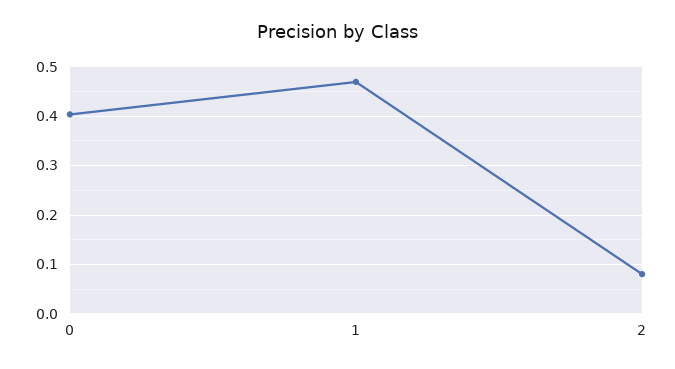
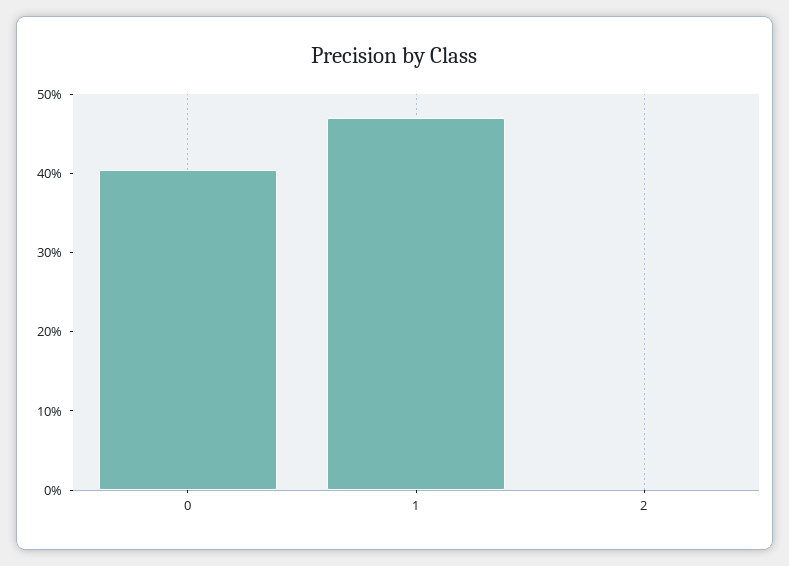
  {
    "0": 0.4,
    "1": 0.46,
-   "2": 0.08
+   "2": 0
  }

